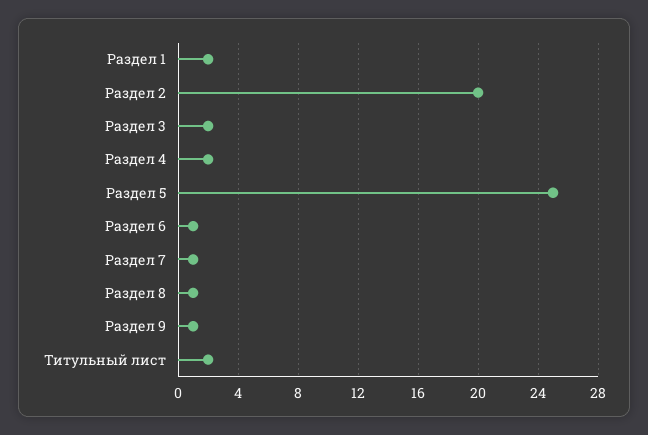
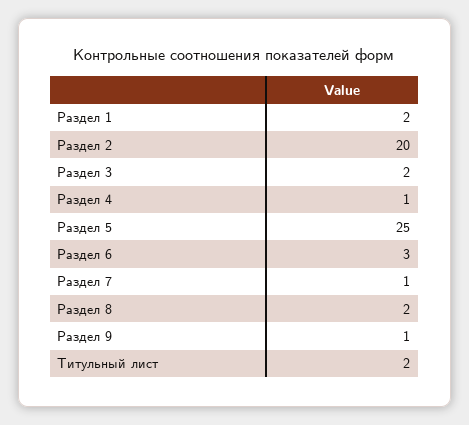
  {
    "Раздел 1": 2,
    "Раздел 2": 20,
    "Раздел 3": 2,
-   "Раздел 4": 2,
+   "Раздел 4": 1,
    "Раздел 5": 25,
-   "Раздел 6": 1,
+   "Раздел 6": 3,
    "Раздел 7": 1,
-   "Раздел 8": 1,
+   "Раздел 8": 2,
    "Раздел 9": 1,
    "Титульный лист": 2
  }

